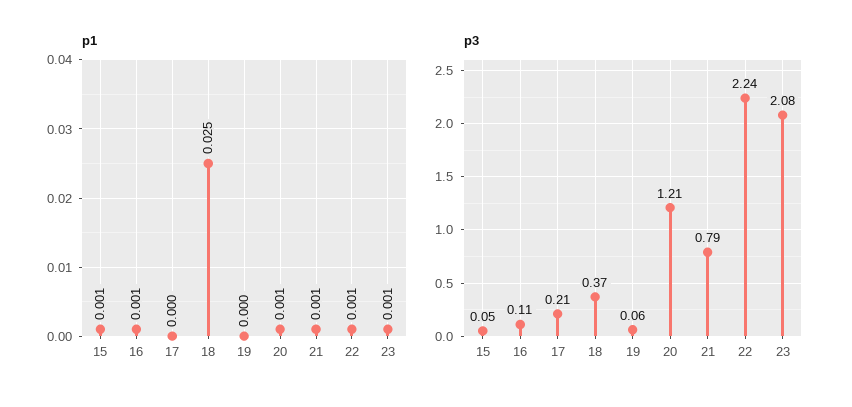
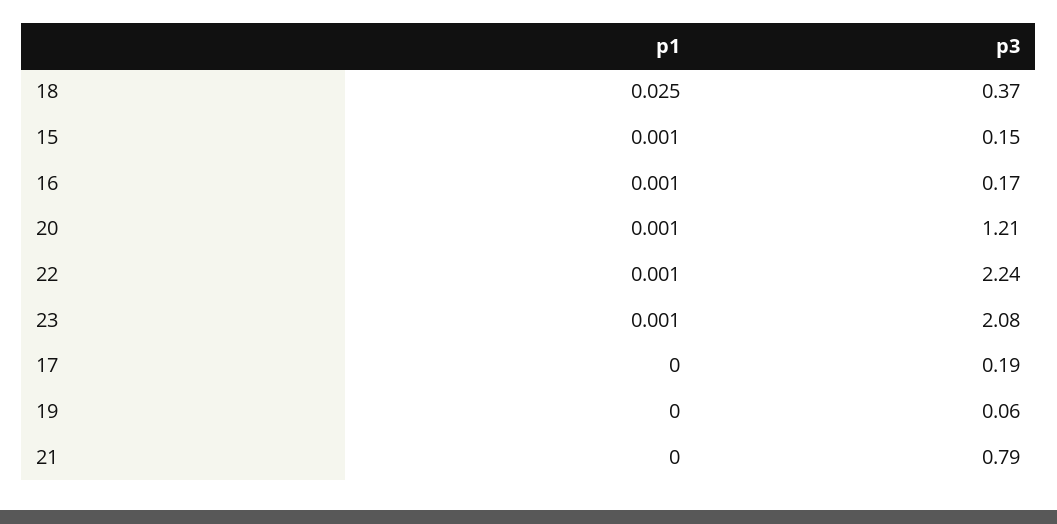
  {
    "p1": {
      "15": 0.001,
      "16": 0.001,
      "17": 0,
      "18": 0.025,
      "19": 0,
      "20": 0.001,
-     "21": 0.001,
+     "21": 0,
      "22": 0.001,
      "23": 0.001
    },
    "p3": {
-     "15": 0.05,
+     "15": 0.15,
-     "16": 0.11,
+     "16": 0.17,
-     "17": 0.21,
+     "17": 0.19,
      "18": 0.37,
      "19": 0.06,
      "20": 1.21,
      "21": 0.79,
      "22": 2.24,
      "23": 2.08
    }
  }

